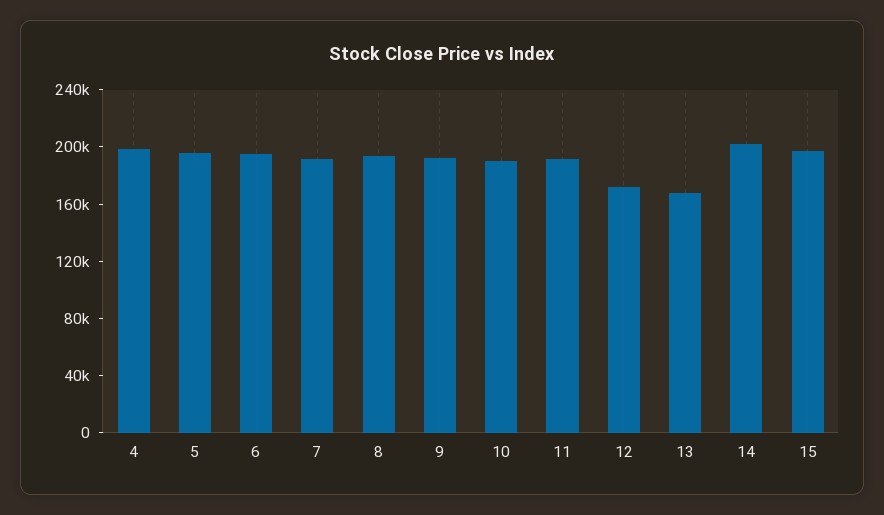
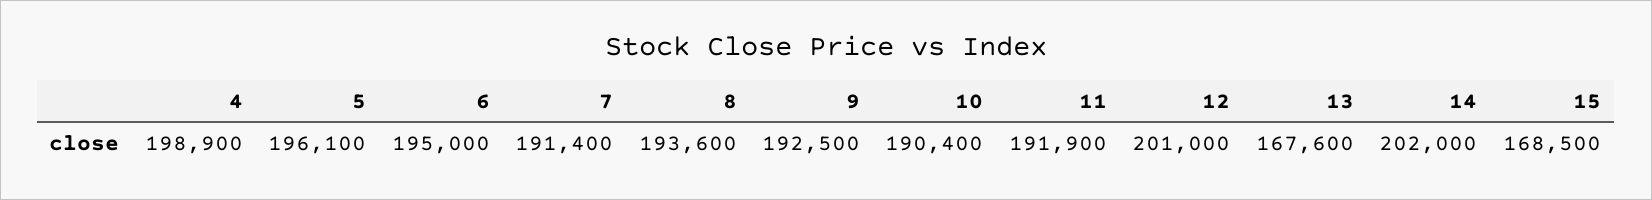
  {
    "4": 198900,
    "5": 196100,
    "6": 195000,
    "7": 191400,
    "8": 193600,
    "9": 192500,
    "10": 190400,
    "11": 191900,
-   "12": 170000,
+   "12": 201000,
    "13": 167600,
    "14": 202000,
-   "15": 200000
+   "15": 168500
  }

